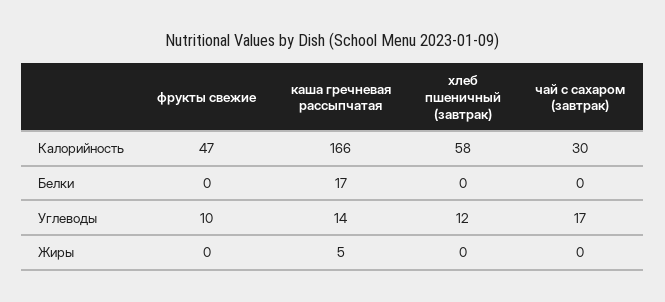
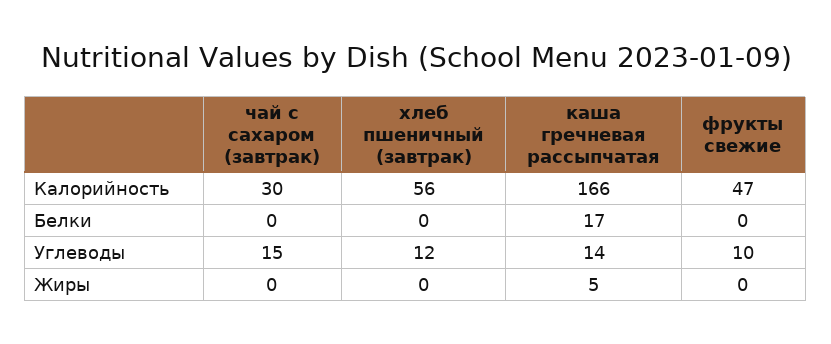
  {
    "фрукты свежие": {
      "Калорийность": 47,
      "Белки": 0,
      "Углеводы": 10,
      "Жиры": 0
    },
    "каша гречневая рассыпчатая": {
      "Калорийность": 166,
      "Белки": 17,
      "Углеводы": 14,
      "Жиры": 5
    },
    "хлеб пшеничный (завтрак)": {
-     "Калорийность": 58,
+     "Калорийность": 56,
      "Белки": 0,
      "Углеводы": 12,
      "Жиры": 0
    },
    "чай с сахаром (завтрак)": {
      "Калорийность": 30,
      "Белки": 0,
-     "Углеводы": 17,
+     "Углеводы": 15,
      "Жиры": 0
    }
  }

